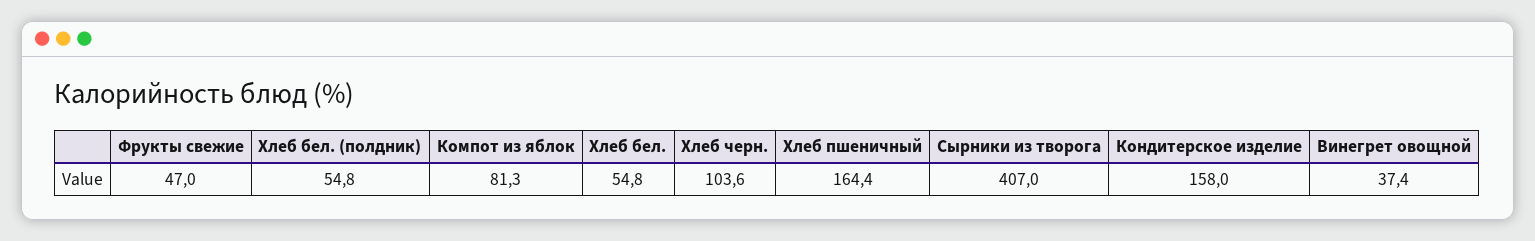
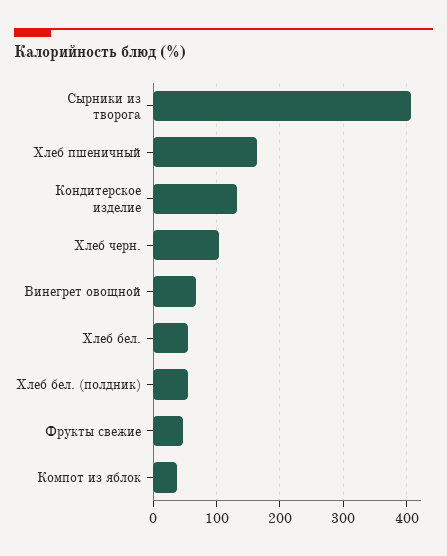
  {
    "Фрукты свежие": 47,
    "Хлеб бел. (полдник)": 54.8,
-   "Компот из яблок": 81.3,
+   "Компот из яблок": 40,
    "Хлеб бел.": 54.8,
    "Хлеб черн.": 103.6,
    "Хлеб пшеничный": 164.4,
    "Сырники из творога": 407,
-   "Кондитерское изделие": 158,
+   "Кондитерское изделие": 130,
-   "Винегрет овощной": 37.4
+   "Винегрет овощной": 70
  }

